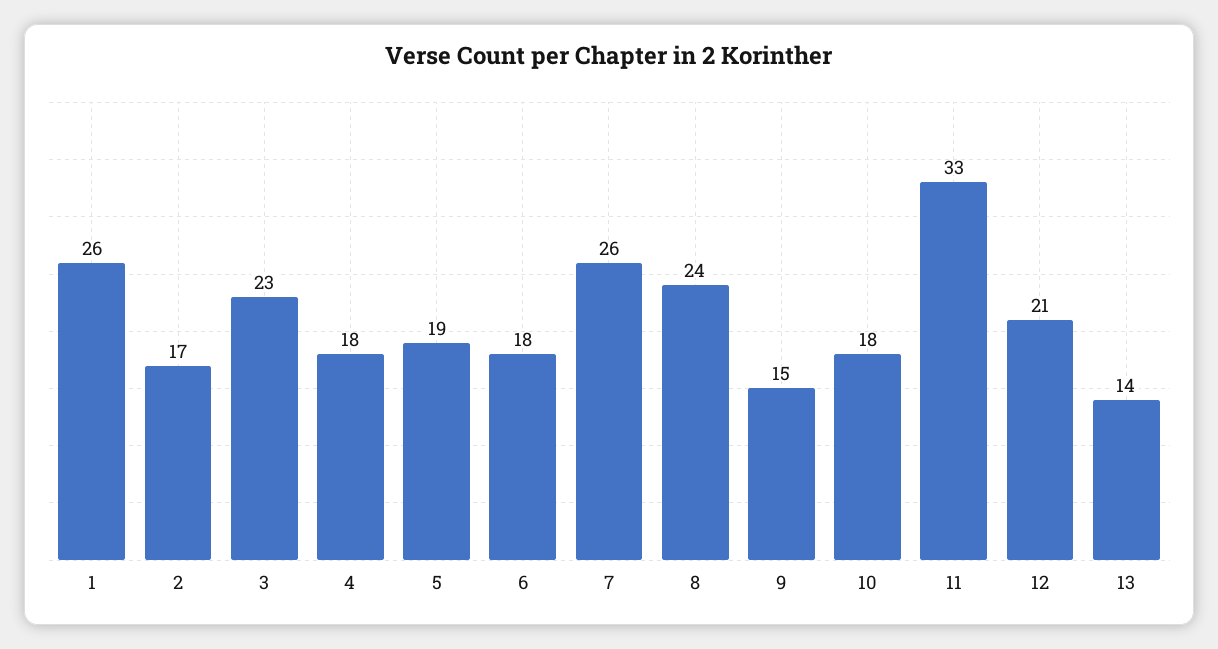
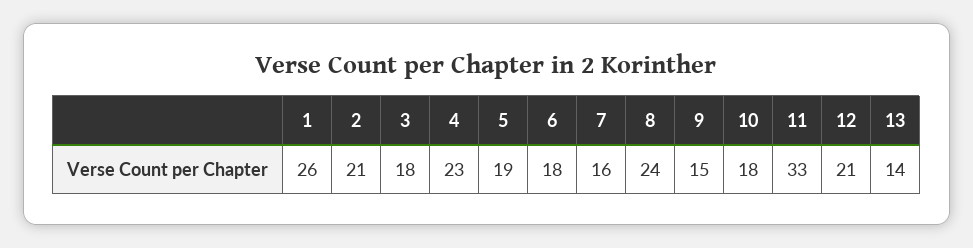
  {
    "1": 26,
-   "2": 17,
+   "2": 21,
-   "3": 23,
+   "3": 18,
-   "4": 18,
+   "4": 23,
    "5": 19,
    "6": 18,
-   "7": 26,
+   "7": 16,
    "8": 24,
    "9": 15,
    "10": 18,
    "11": 33,
    "12": 21,
    "13": 14
  }

